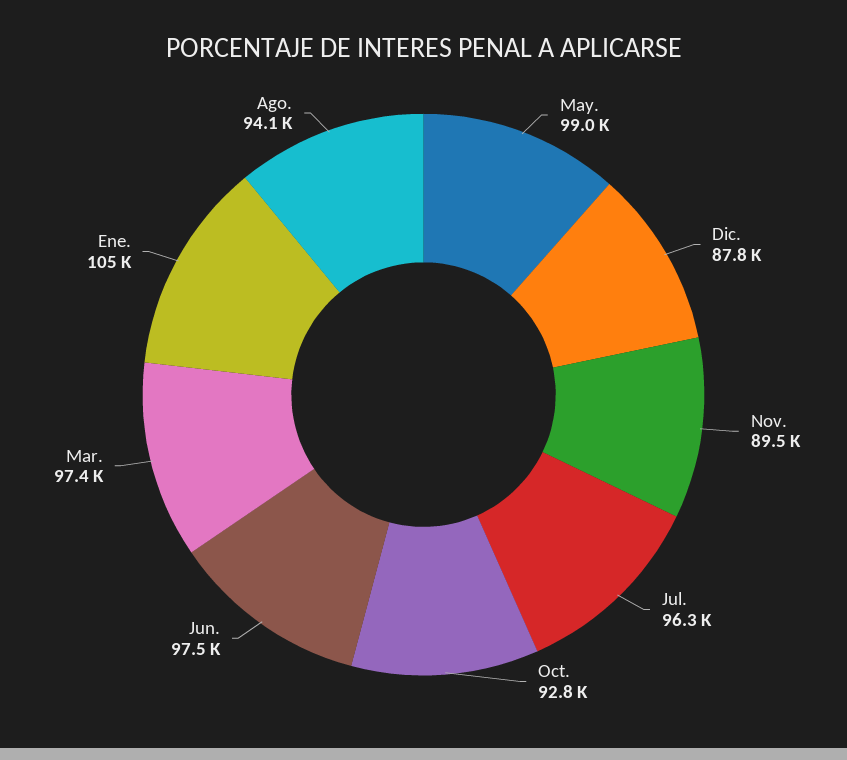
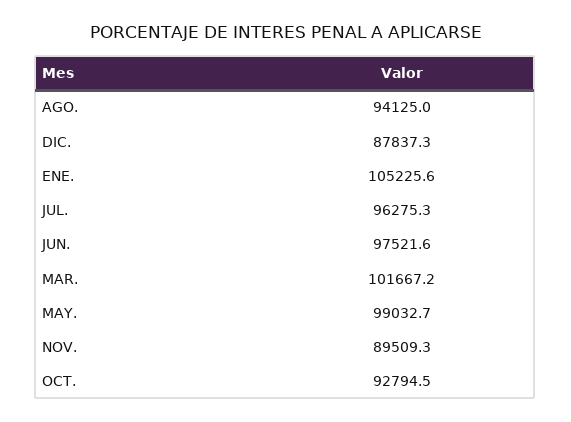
  {
    "May.": 99032.7,
    "Dic.": 87837.3,
    "Nov.": 89509.3,
    "Jul.": 96275.3,
    "Oct.": 92794.5,
    "Jun.": 97521.6,
-   "Mar.": 97400,
+   "Mar.": 101667.2,
    "Ene.": 105225.6,
    "Ago.": 94125
  }

